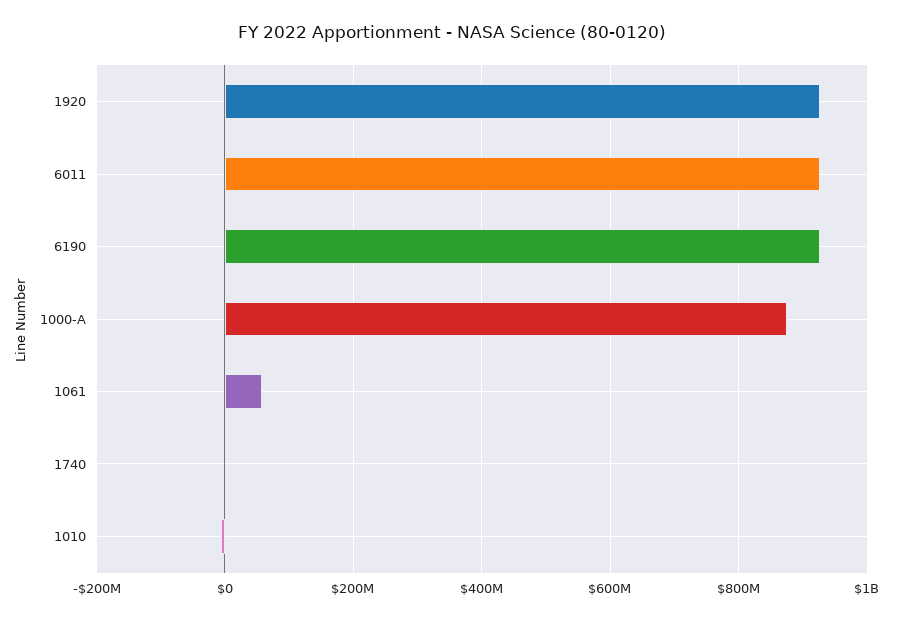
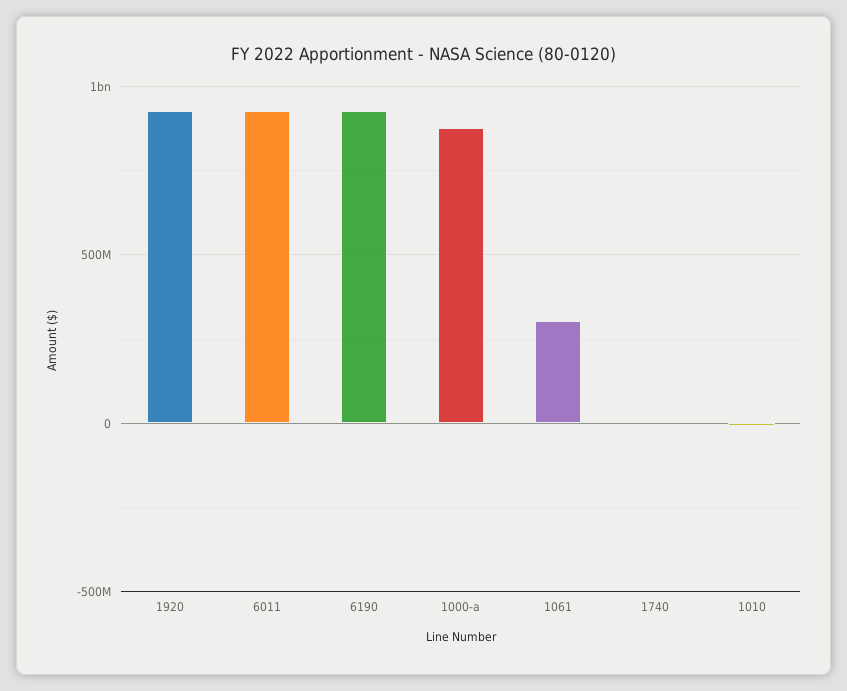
  {
    "1920": 920000000,
    "6011": 920000000,
    "6190": 920000000,
    "1000-A": 880000000,
-   "1061": 60000000,
+   "1061": 300000000,
    "1740": 0,
    "1010": 0
  }

